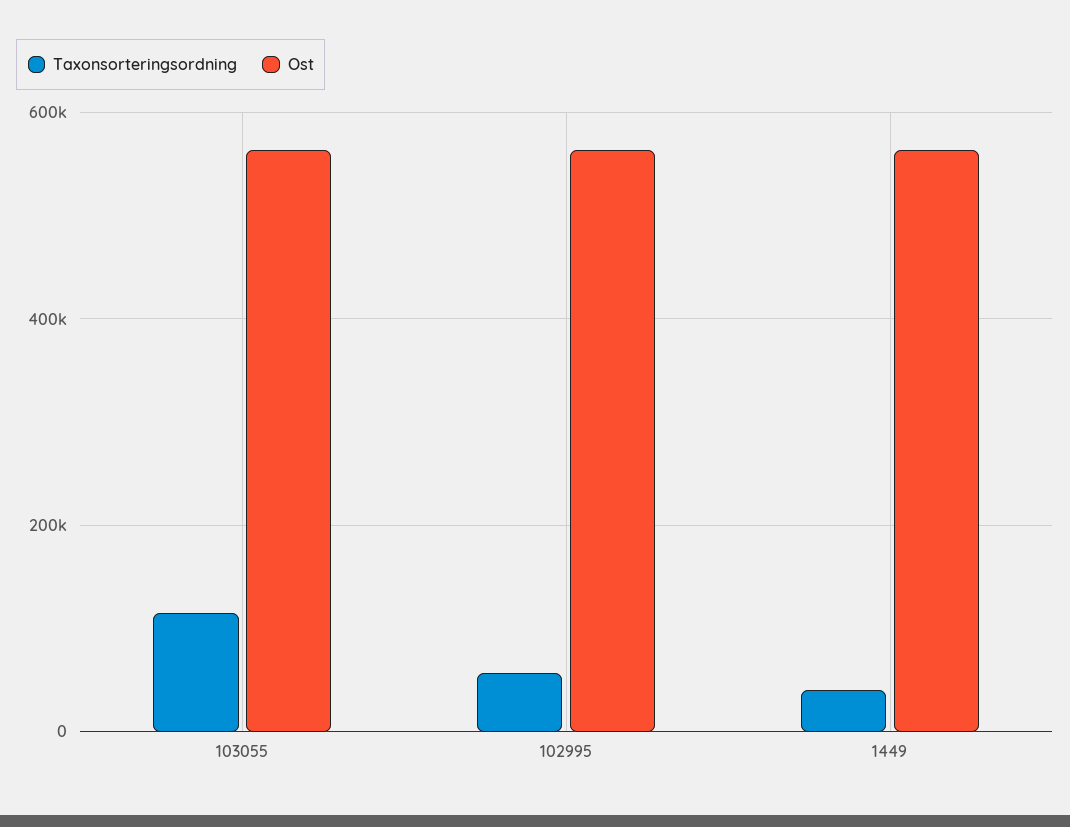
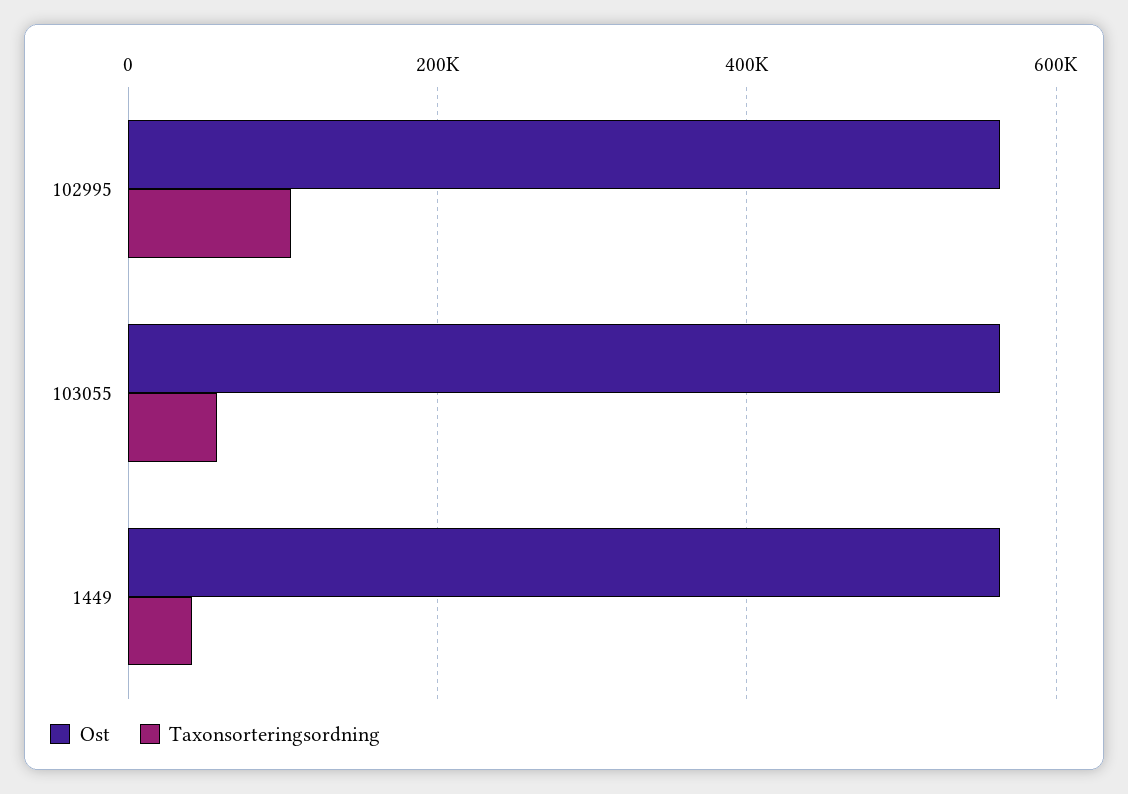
  {
    "Taxonsorteringsordning": {
-     "103055": 120000,
+     "103055": 60000,
-     "102995": 60000,
+     "102995": 100000,
      "1449": 40000
    },
    "Ost": {
      "103055": 560000,
      "102995": 560000,
      "1449": 560000
    }
  }

